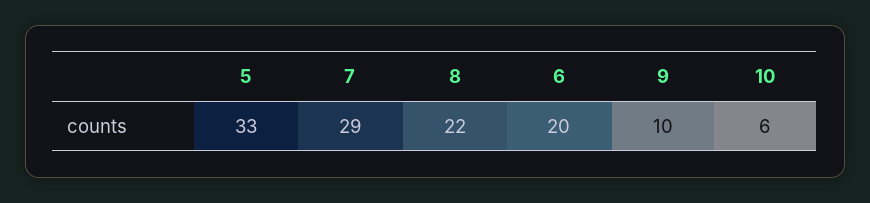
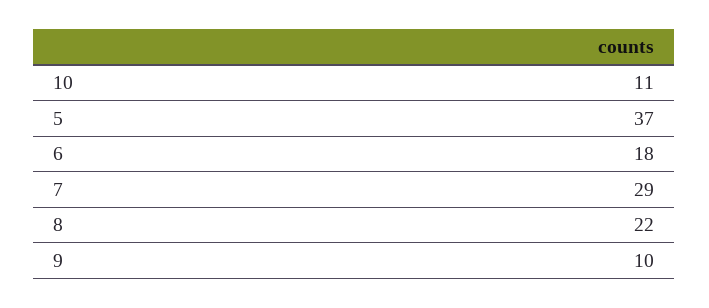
  {
-   "5": 33,
+   "5": 37,
    "7": 29,
    "8": 22,
-   "6": 20,
+   "6": 18,
    "9": 10,
-   "10": 6
+   "10": 11
  }

